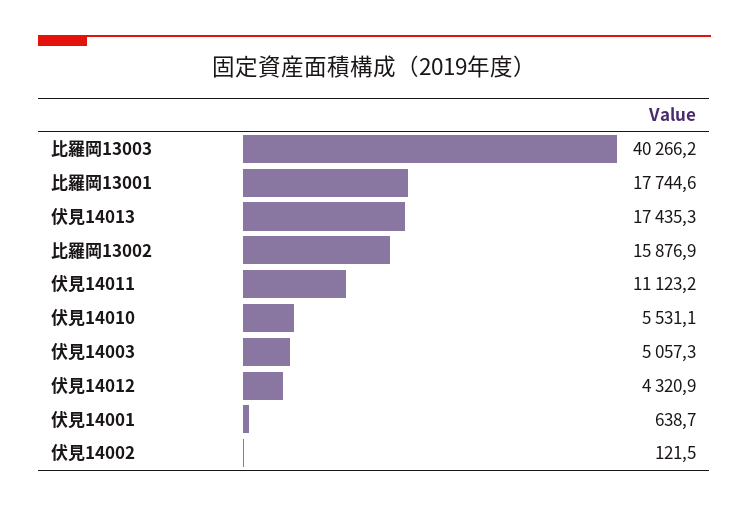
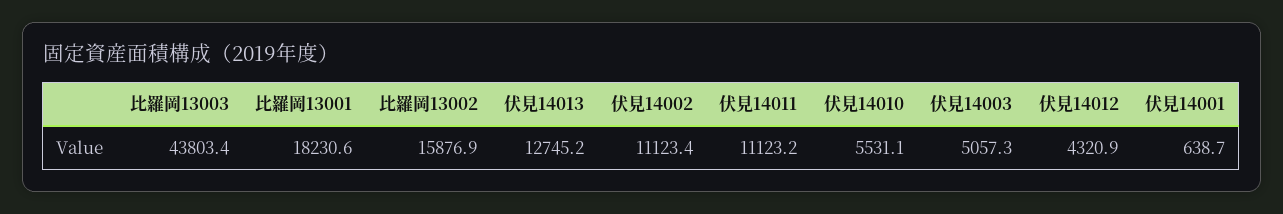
  {
-   "比羅岡13003": 40266.2,
+   "比羅岡13003": 43803.4,
-   "比羅岡13001": 17744.6,
+   "比羅岡13001": 18230.6,
-   "伏見14013": 17435.3,
+   "伏見14013": 12745.2,
    "比羅岡13002": 15876.9,
    "伏見14011": 11123.2,
    "伏見14010": 5531.1,
    "伏見14003": 5057.3,
    "伏見14012": 4320.9,
    "伏見14001": 638.7,
-   "伏見14002": 121.5
+   "伏見14002": 11123.4
  }

